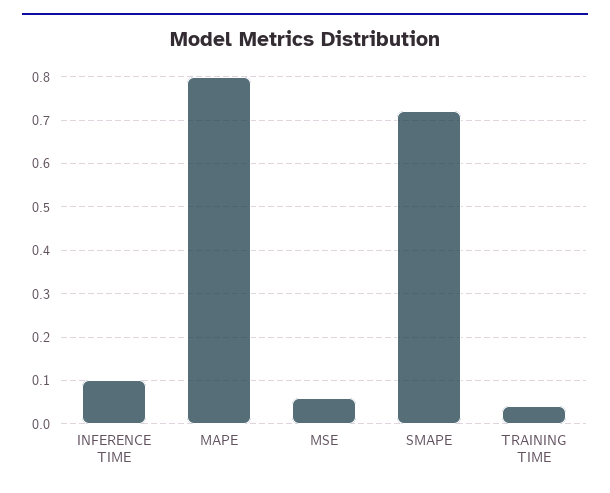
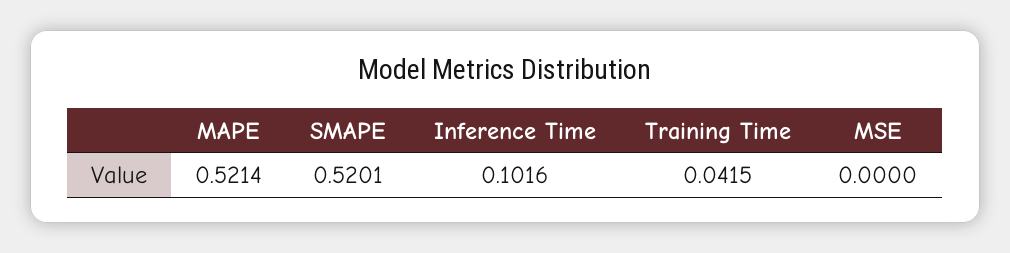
  {
    "INFERENCE TIME": 0.1016,
-   "MAPE": 0.8,
+   "MAPE": 0.5214,
-   "MSE": 0.06,
+   "MSE": 0,
-   "SMAPE": 0.72,
+   "SMAPE": 0.5201,
    "TRAINING TIME": 0.0415
  }

